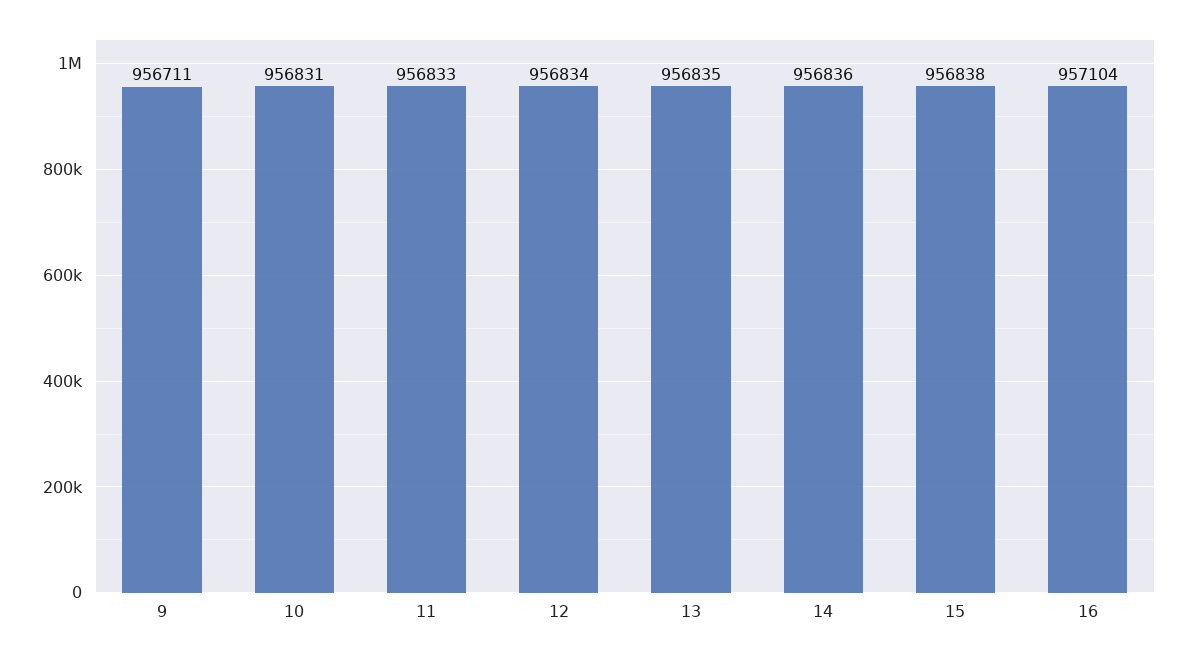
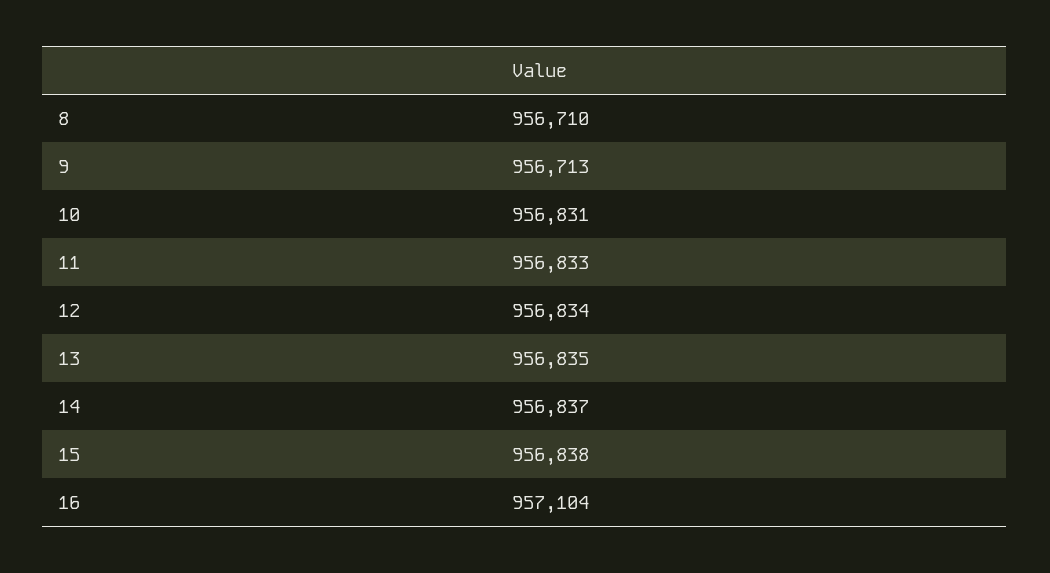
  {
-   "9": 956711,
+   "9": 956713,
    "10": 956831,
    "11": 956833,
    "12": 956834,
    "13": 956835,
-   "14": 956836,
+   "14": 956837,
    "15": 956838,
-   "16": 957104
+   "16": 957104,
+   "8": 956710
  }

